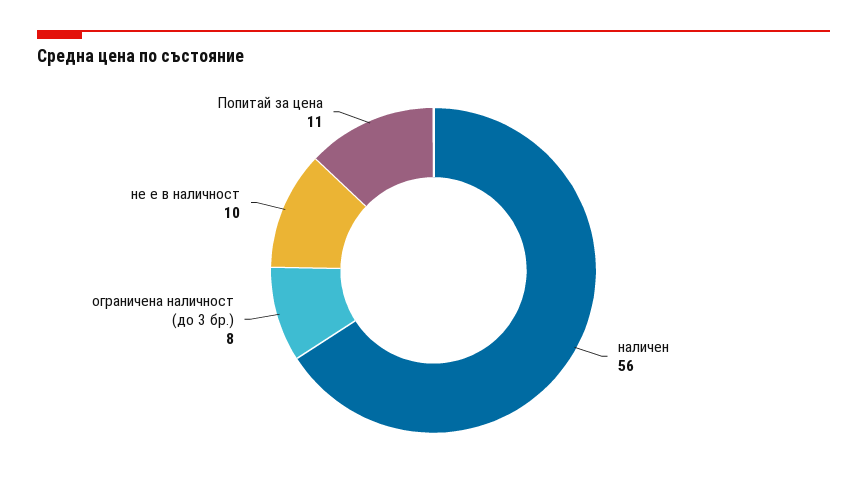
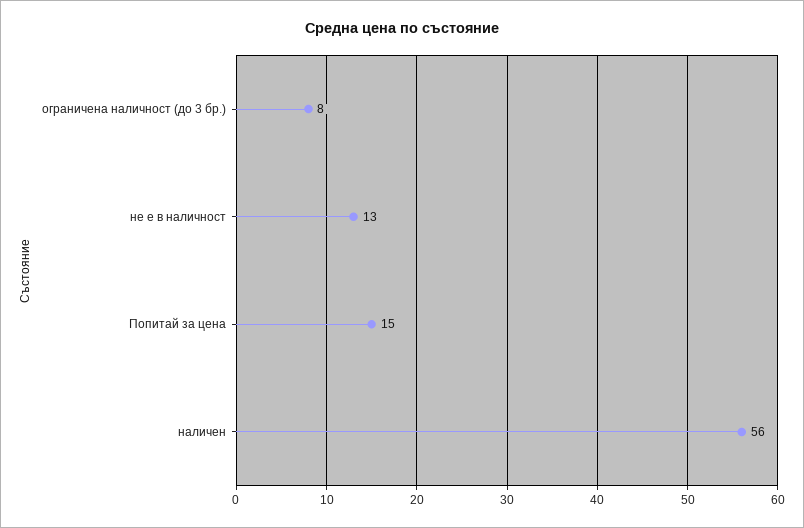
  {
    "наличен": 56,
    "ограничена наличност (до 3 бр.)": 8,
-   "не е в наличност": 10,
+   "не е в наличност": 13,
-   "Попитай за цена": 11
+   "Попитай за цена": 15
  }

